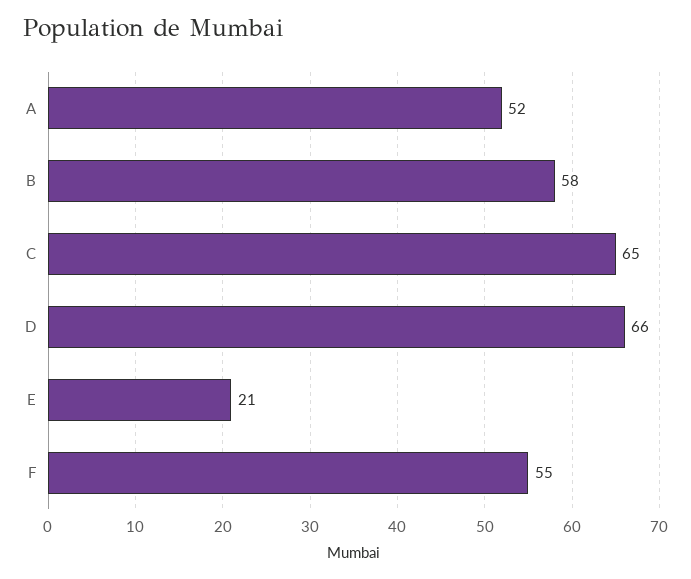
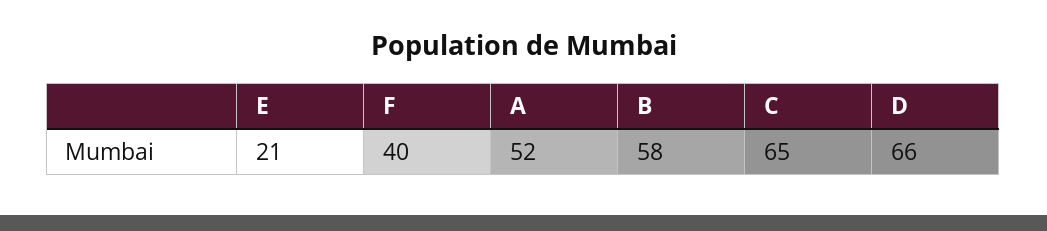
  {
    "A": 52,
    "B": 58,
    "C": 65,
    "D": 66,
    "E": 21,
-   "F": 55
+   "F": 40
  }

